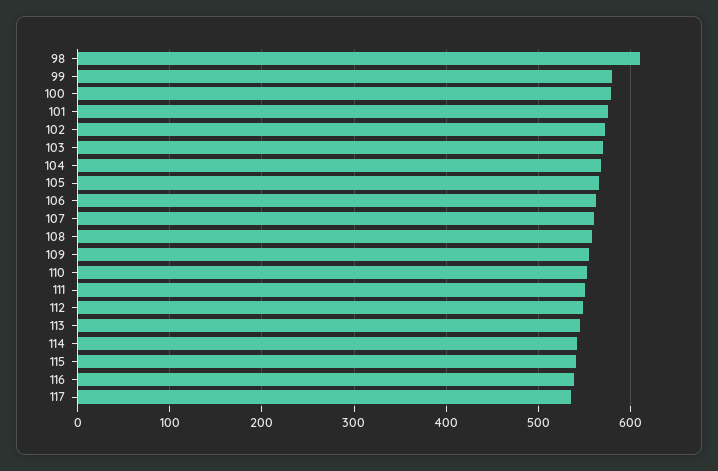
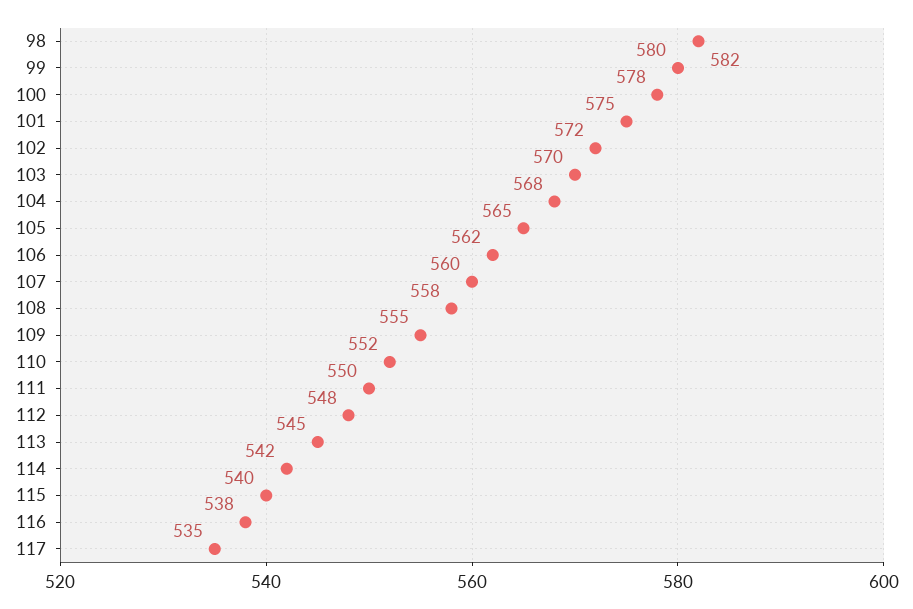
  {
-   "98": 610,
+   "98": 582,
    "99": 580,
    "100": 578,
    "101": 575,
    "102": 572,
    "103": 570,
    "104": 568,
    "105": 565,
    "106": 562,
    "107": 560,
    "108": 558,
    "109": 555,
    "110": 552,
    "111": 550,
    "112": 548,
    "113": 545,
    "114": 542,
    "115": 540,
    "116": 538,
    "117": 535
  }

